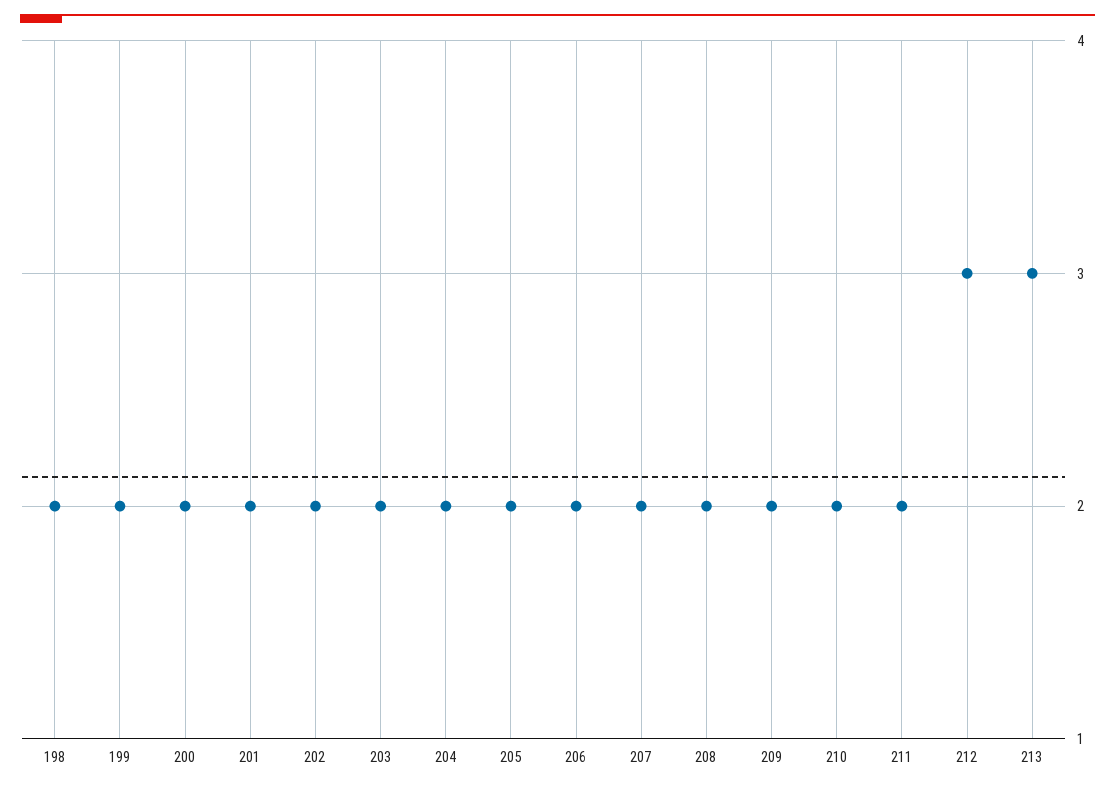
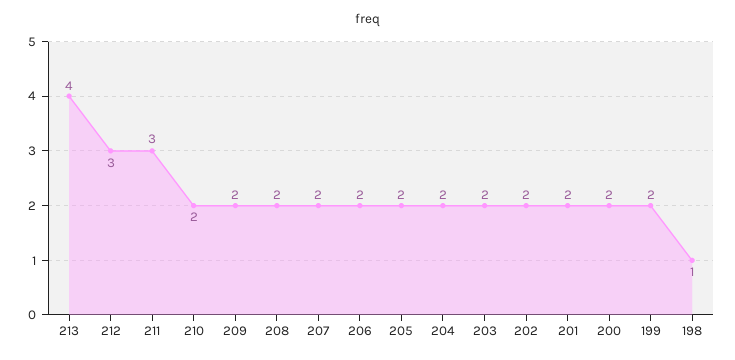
  {
-   "198": 2,
+   "198": 1,
    "199": 2,
    "200": 2,
    "201": 2,
    "202": 2,
    "203": 2,
    "204": 2,
    "205": 2,
    "206": 2,
    "207": 2,
    "208": 2,
    "209": 2,
    "210": 2,
-   "211": 2,
+   "211": 3,
    "212": 3,
-   "213": 3
+   "213": 4
  }

